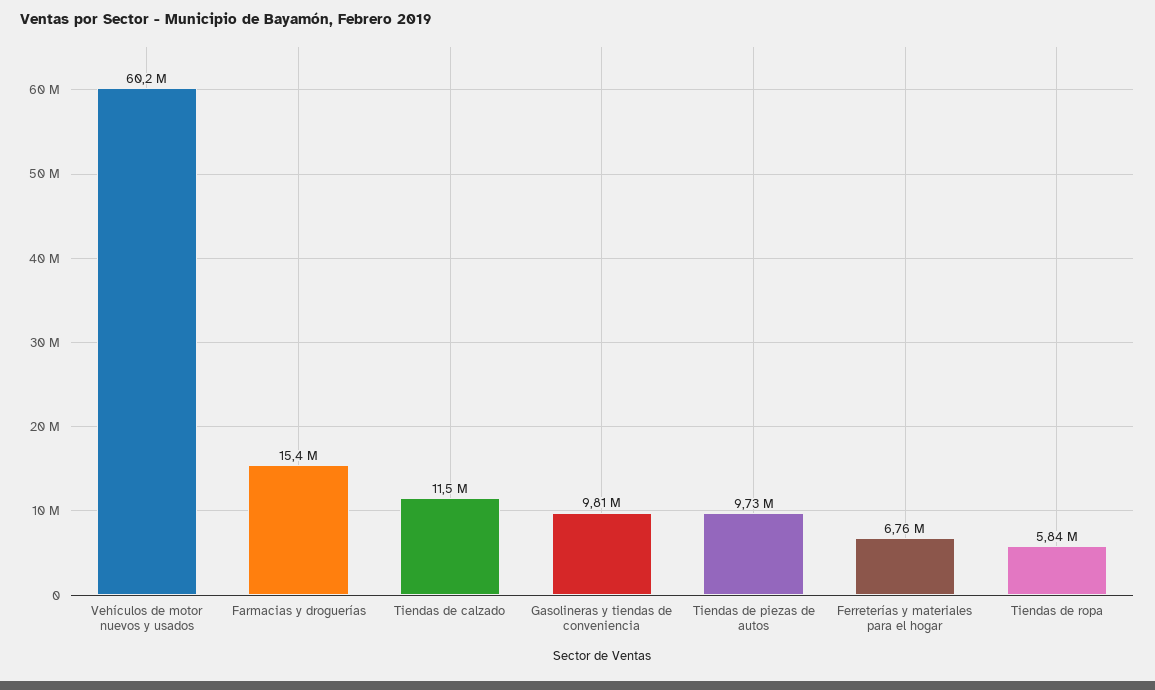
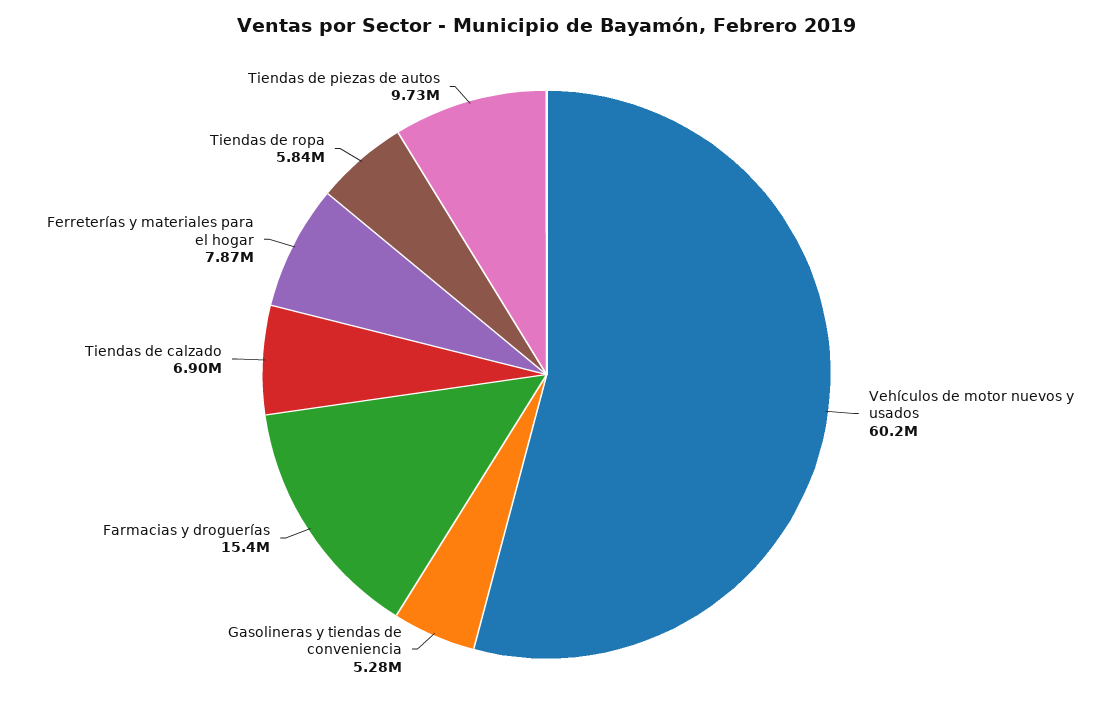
  {
    "Vehículos de motor nuevos y usados": 60200000,
    "Farmacias y droguerías": 15400000,
-   "Tiendas de calzado": 11500000,
+   "Tiendas de calzado": 6900000,
-   "Gasolineras y tiendas de conveniencia": 9810000,
+   "Gasolineras y tiendas de conveniencia": 5280000,
    "Tiendas de piezas de autos": 9730000,
-   "Ferreterías y materiales para el hogar": 6760000,
+   "Ferreterías y materiales para el hogar": 7870000,
    "Tiendas de ropa": 5840000
  }

